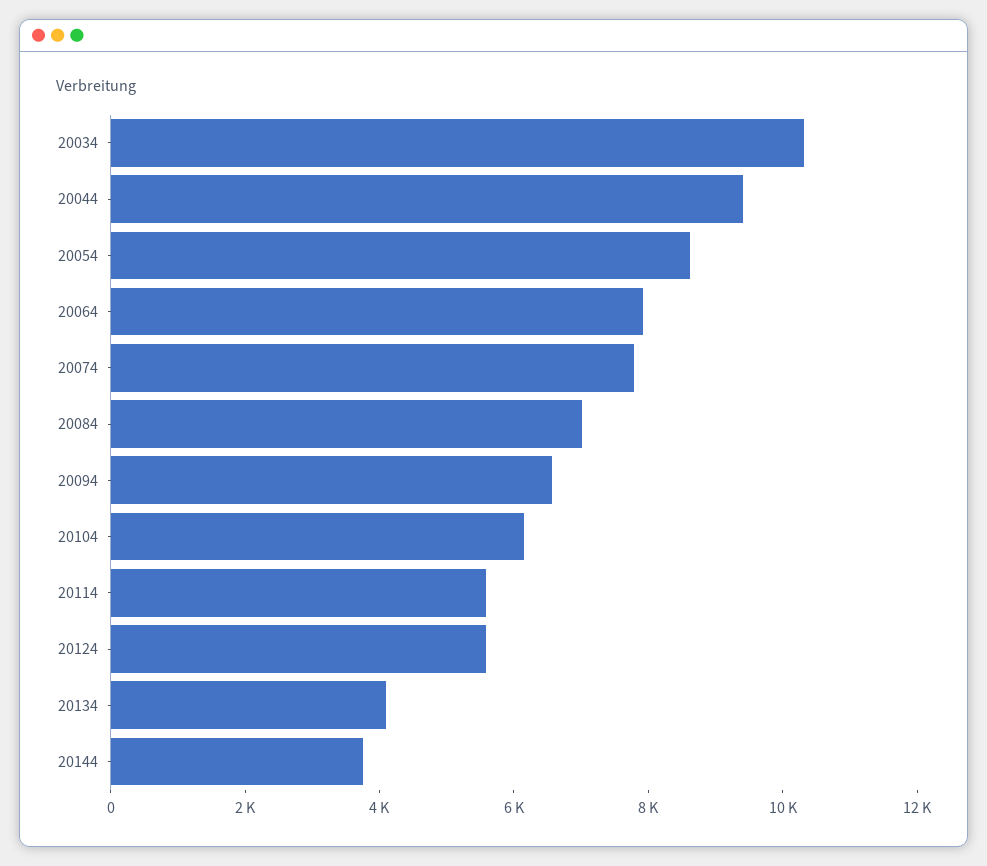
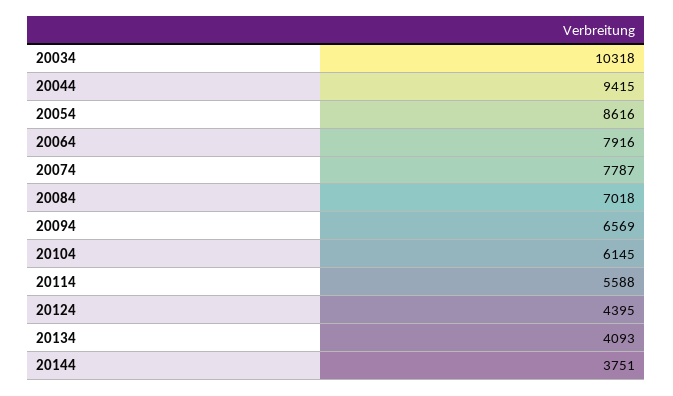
  {
    "20034": 10318,
    "20044": 9415,
    "20054": 8616,
    "20064": 7916,
    "20074": 7787,
    "20084": 7018,
    "20094": 6569,
    "20104": 6145,
    "20114": 5588,
-   "20124": 5500,
+   "20124": 4395,
    "20134": 4093,
    "20144": 3751
  }

